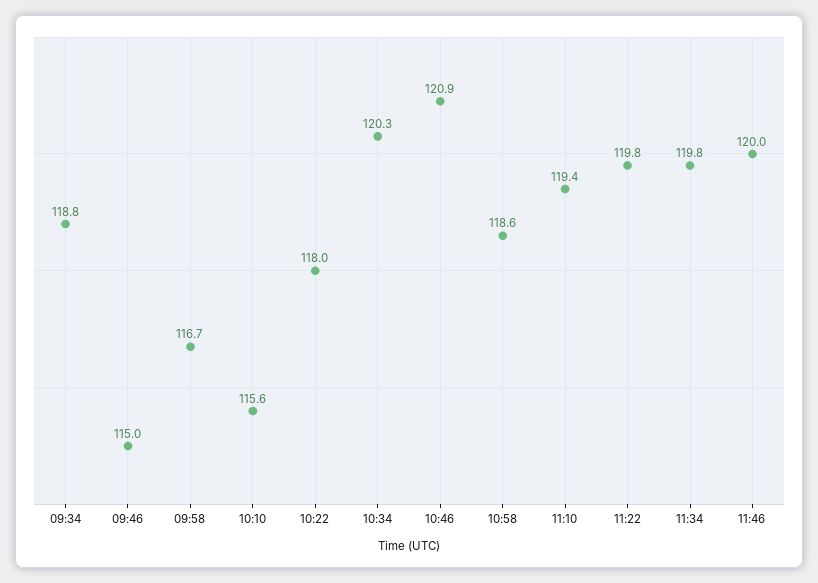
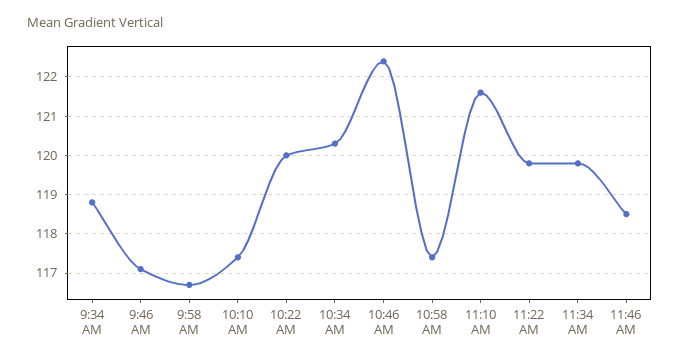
  {
    "09:34": 118.8,
-   "09:46": 115,
+   "09:46": 117,
    "09:58": 116.7,
-   "10:10": 115.6,
+   "10:10": 117.5,
-   "10:22": 118,
+   "10:22": 120,
    "10:34": 120.3,
-   "10:46": 120.9,
+   "10:46": 122.5,
-   "10:58": 118.6,
+   "10:58": 117.5,
-   "11:10": 119.4,
+   "11:10": 121.5,
    "11:22": 119.8,
    "11:34": 119.8,
-   "11:46": 120
+   "11:46": 118.5
  }

